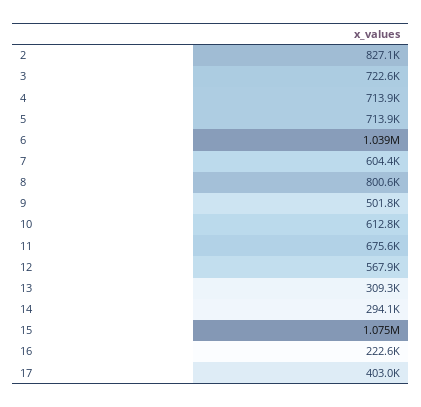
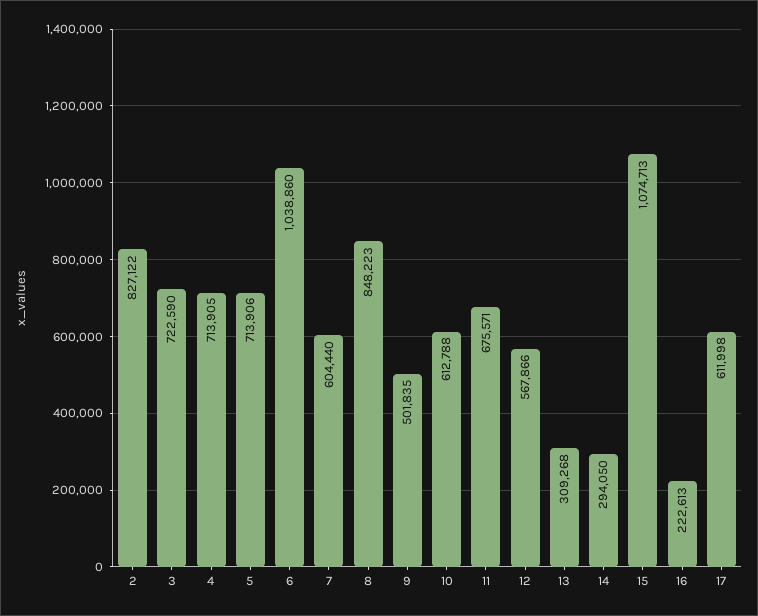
  {
    "2": 827122,
    "3": 722590,
    "4": 713905,
    "5": 713906,
    "6": 1038860,
    "7": 604440,
-   "8": 800600,
+   "8": 848223,
    "9": 501835,
    "10": 612788,
    "11": 675571,
    "12": 567866,
    "13": 309268,
    "14": 294050,
    "15": 1074713,
    "16": 222613,
-   "17": 403000
+   "17": 611998
  }

